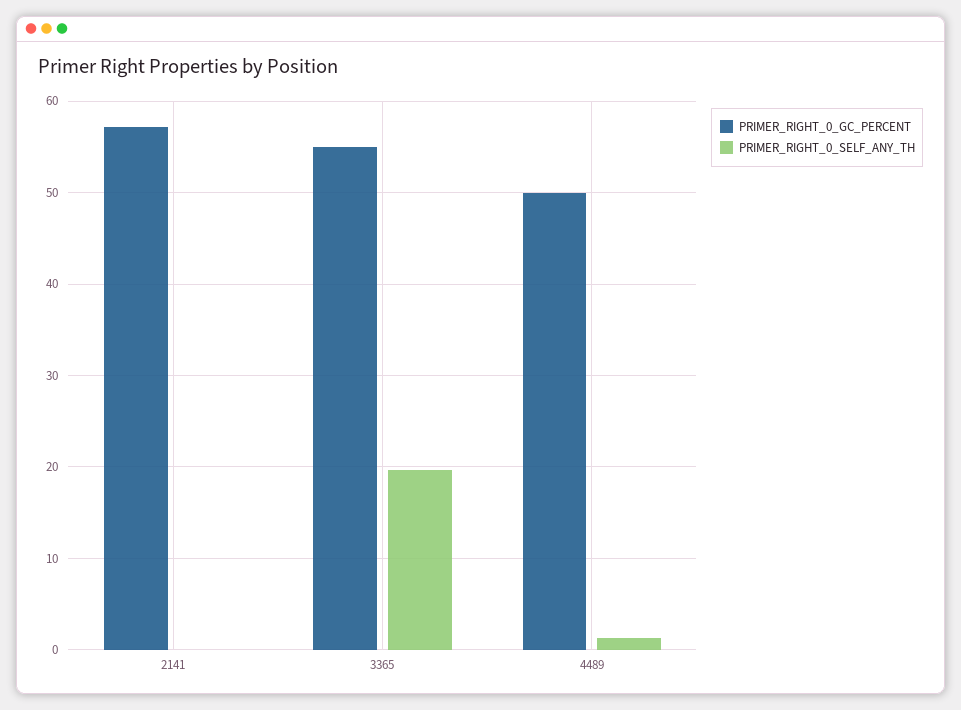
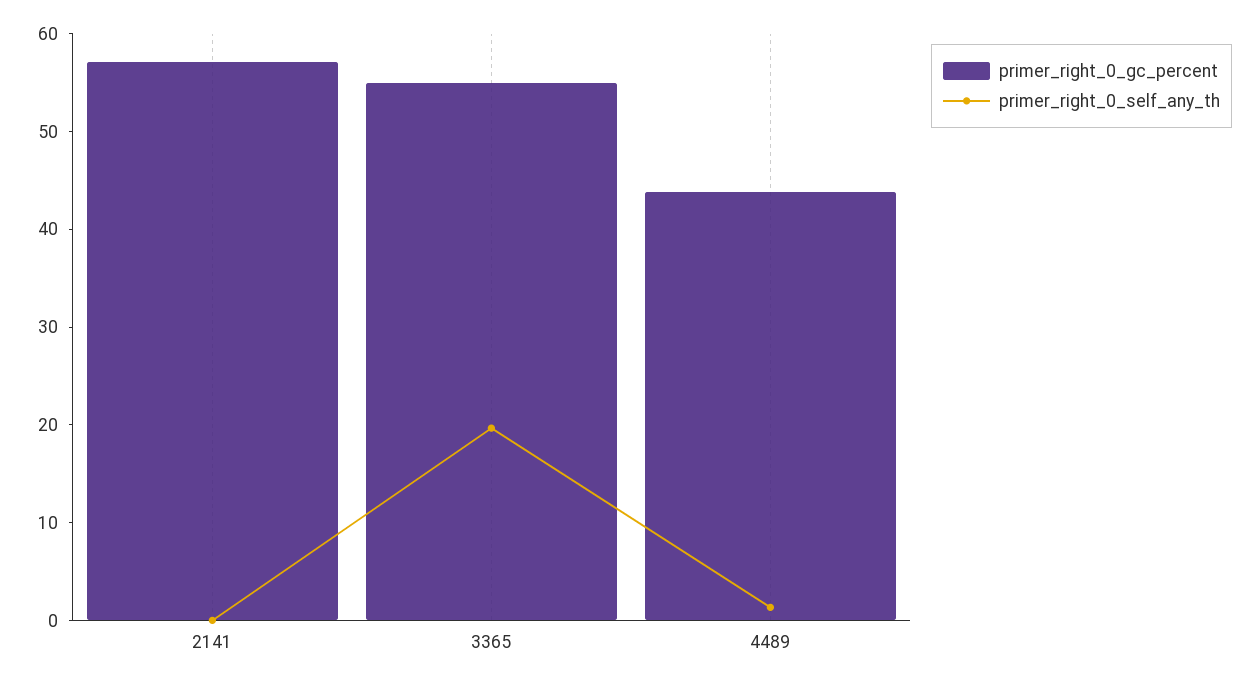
  {
    "PRIMER_RIGHT_0_GC_PERCENT": {
      "2141": 57,
      "3365": 55,
-     "4489": 50
+     "4489": 44
    },
    "PRIMER_RIGHT_0_SELF_ANY_TH": {
      "2141": 0,
      "3365": 20,
      "4489": 1
    }
  }

